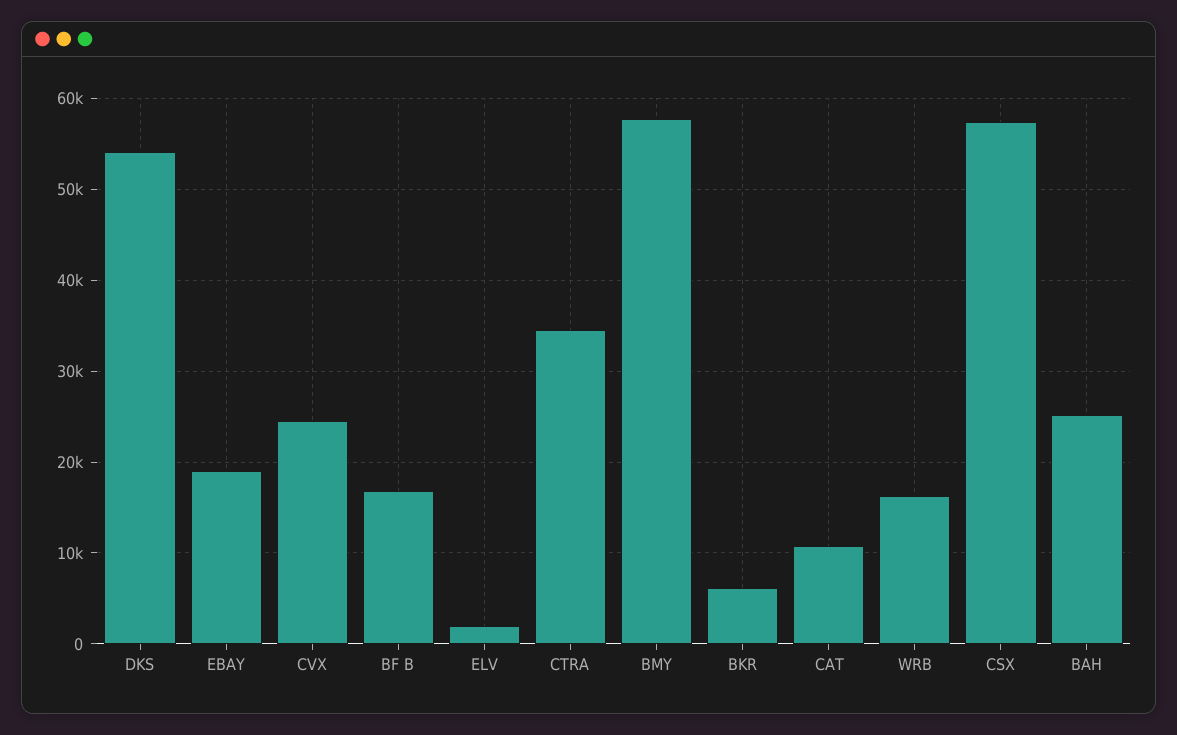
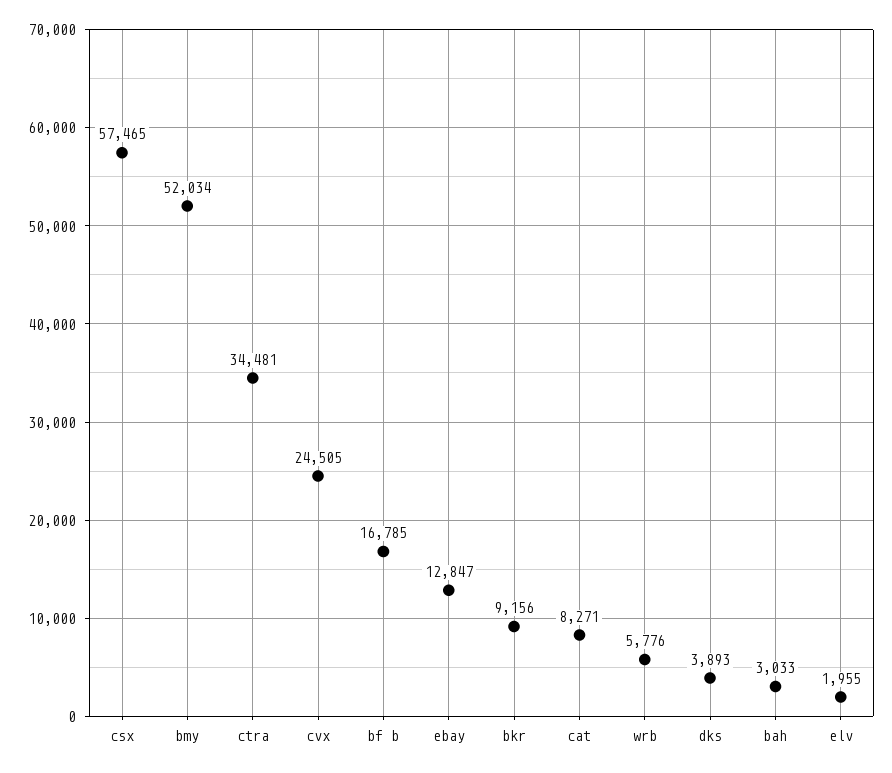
  {
-   "DKS": 54000,
+   "DKS": 3893,
-   "EBAY": 19000,
+   "EBAY": 12847,
    "CVX": 24505,
    "BF B": 16785,
    "ELV": 1955,
    "CTRA": 34481,
-   "BMY": 58000,
+   "BMY": 52034,
-   "BKR": 6000,
+   "BKR": 9156,
-   "CAT": 11000,
+   "CAT": 8271,
-   "WRB": 16000,
+   "WRB": 5776,
    "CSX": 57465,
-   "BAH": 25000
+   "BAH": 3033
  }

